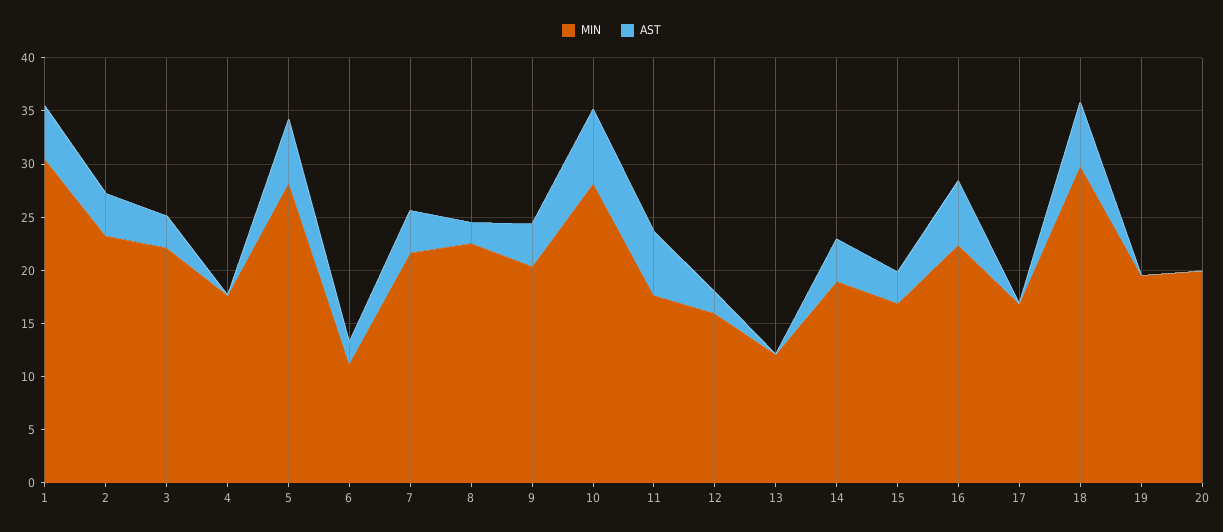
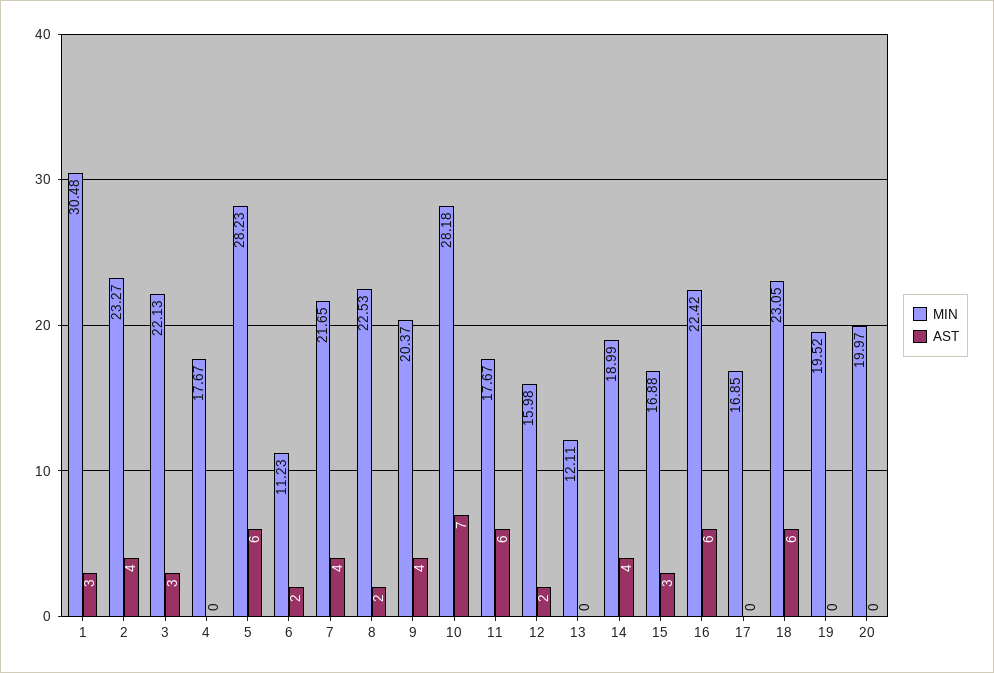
  {
    "MIN": {
      "1": 30.48,
      "2": 23.27,
      "3": 22.13,
      "4": 17.67,
      "5": 28.23,
      "6": 11.23,
      "7": 21.65,
      "8": 22.53,
      "9": 20.37,
      "10": 28.18,
      "11": 17.67,
      "12": 15.98,
      "13": 12.11,
      "14": 18.99,
      "15": 16.88,
      "16": 22.42,
      "17": 16.85,
-     "18": 30,
+     "18": 23.05,
      "19": 19.52,
      "20": 19.97
    },
    "AST": {
-     "1": 5,
+     "1": 3,
      "2": 4,
      "3": 3,
      "4": 0,
      "5": 6,
      "6": 2,
      "7": 4,
      "8": 2,
      "9": 4,
      "10": 7,
      "11": 6,
      "12": 2,
      "13": 0,
      "14": 4,
      "15": 3,
      "16": 6,
      "17": 0,
      "18": 6,
      "19": 0,
      "20": 0
    }
  }

